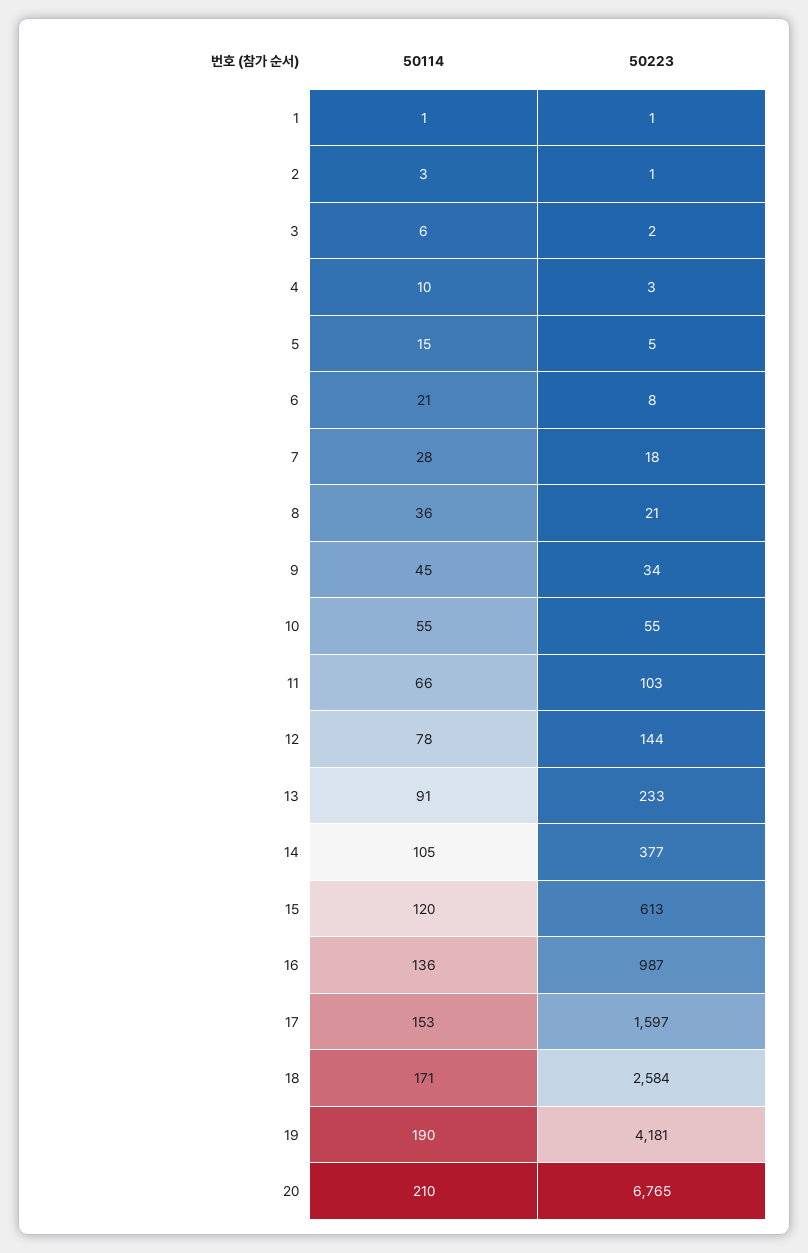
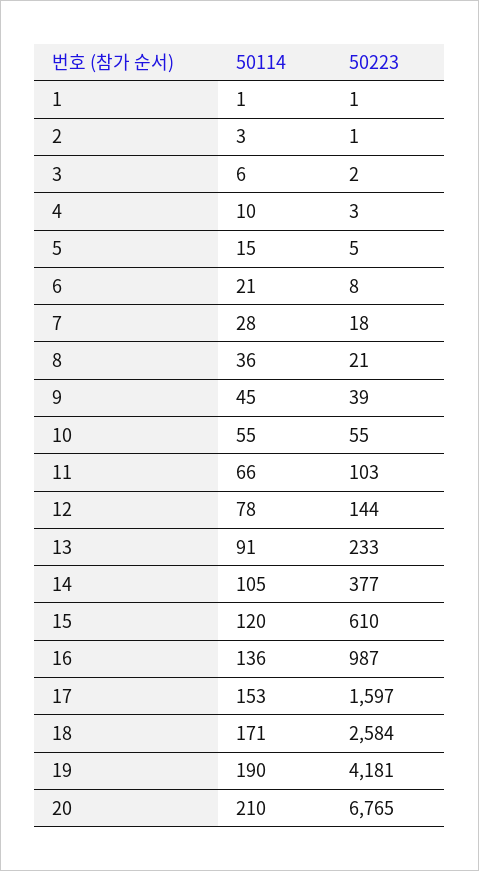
  {
    "50114": {
      "1": 1,
      "2": 3,
      "3": 6,
      "4": 10,
      "5": 15,
      "6": 21,
      "7": 28,
      "8": 36,
      "9": 45,
      "10": 55,
      "11": 66,
      "12": 78,
      "13": 91,
      "14": 105,
      "15": 120,
      "16": 136,
      "17": 153,
      "18": 171,
      "19": 190,
      "20": 210
    },
    "50223": {
      "1": 1,
      "2": 1,
      "3": 2,
      "4": 3,
      "5": 5,
      "6": 8,
      "7": 18,
      "8": 21,
-     "9": 34,
+     "9": 39,
      "10": 55,
      "11": 103,
      "12": 144,
      "13": 233,
      "14": 377,
-     "15": 613,
+     "15": 610,
      "16": 987,
      "17": 1597,
      "18": 2584,
      "19": 4181,
      "20": 6765
    }
  }

